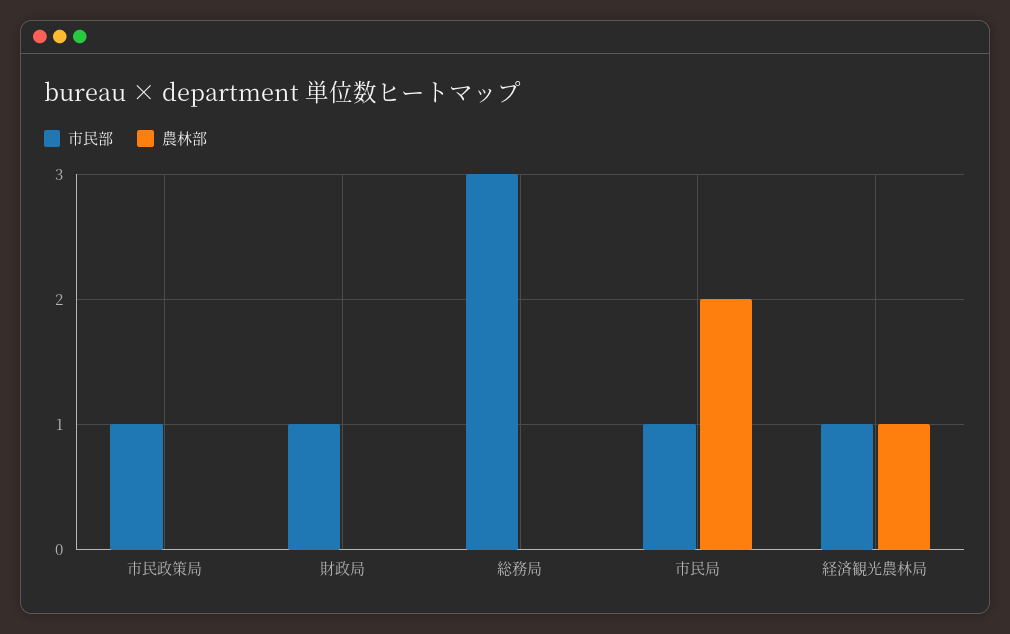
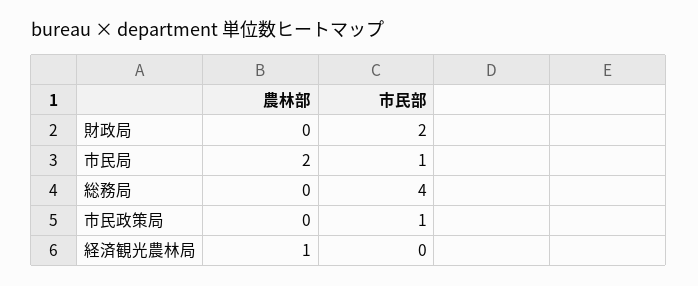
  {
    "市民部": {
      "市民政策局": 1,
-     "財政局": 1,
+     "財政局": 2,
-     "総務局": 3,
+     "総務局": 4,
      "市民局": 1,
-     "経済観光農林局": 1
+     "経済観光農林局": 0
    },
    "農林部": {
      "市民政策局": 0,
      "財政局": 0,
      "総務局": 0,
      "市民局": 2,
      "経済観光農林局": 1
    }
  }

